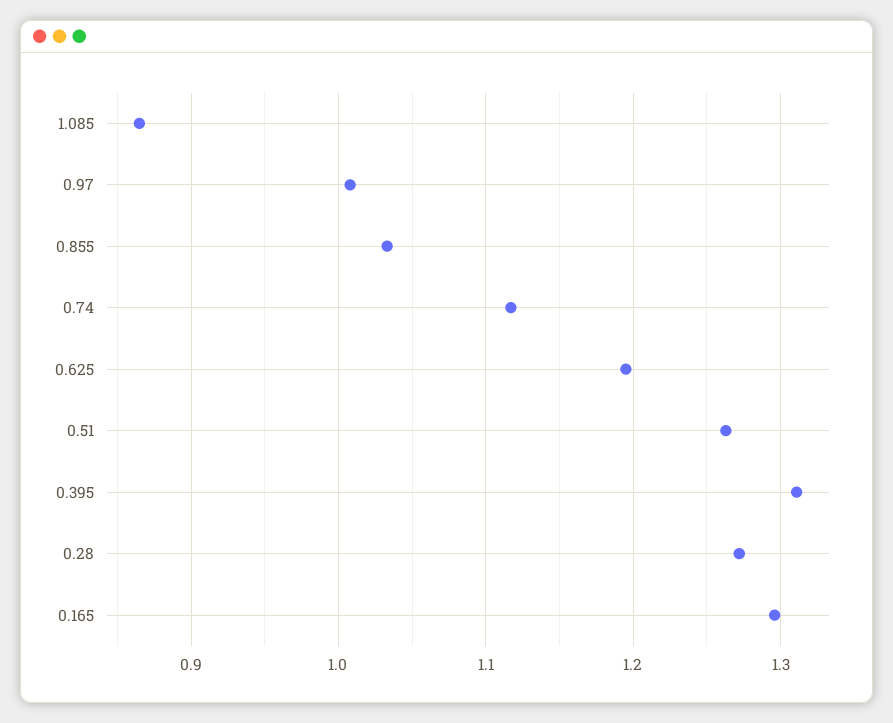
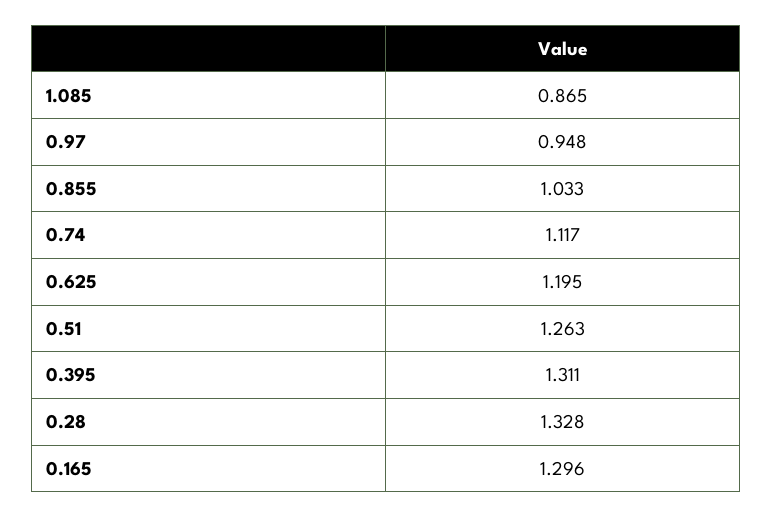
  {
    "1.085": 0.865,
-   "0.97": 1.01,
+   "0.97": 0.948,
    "0.855": 1.033,
    "0.74": 1.117,
    "0.625": 1.195,
    "0.51": 1.263,
    "0.395": 1.311,
-   "0.28": 1.27,
+   "0.28": 1.328,
    "0.165": 1.296
  }

